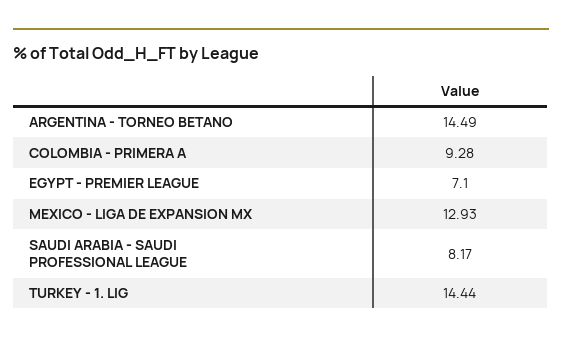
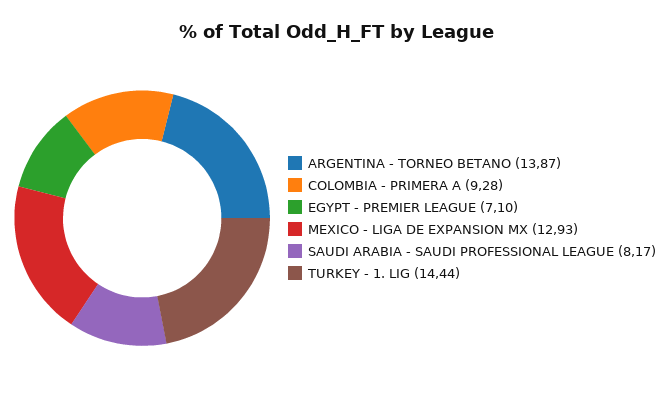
  {
-   "ARGENTINA - TORNEO BETANO": 14.49,
+   "ARGENTINA - TORNEO BETANO": 13.87,
    "COLOMBIA - PRIMERA A": 9.28,
    "EGYPT - PREMIER LEAGUE": 7.1,
    "MEXICO - LIGA DE EXPANSION MX": 12.93,
    "SAUDI ARABIA - SAUDI PROFESSIONAL LEAGUE": 8.17,
    "TURKEY - 1. LIG": 14.44
  }

